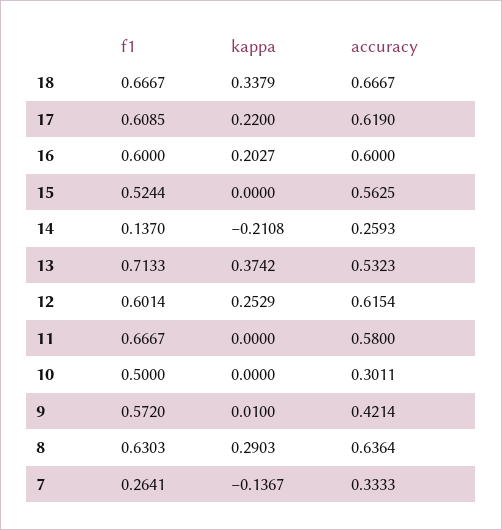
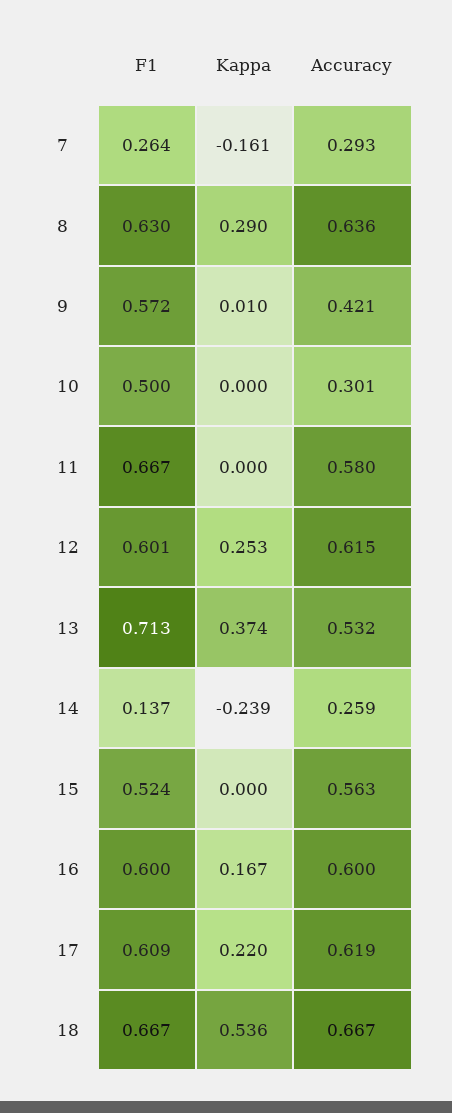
  {
    "f1": {
      "18": 0.6667,
      "17": 0.6085,
      "16": 0.6,
      "15": 0.5244,
      "14": 0.137,
      "13": 0.7133,
      "12": 0.6014,
      "11": 0.6667,
      "10": 0.5,
      "9": 0.572,
      "8": 0.6303,
      "7": 0.2641
    },
    "kappa": {
-     "18": 0.3379,
+     "18": 0.536,
      "17": 0.22,
-     "16": 0.2027,
+     "16": 0.167,
      "15": 0,
-     "14": -0.2108,
+     "14": -0.239,
      "13": 0.3742,
      "12": 0.2529,
      "11": 0,
      "10": 0,
      "9": 0.01,
      "8": 0.2903,
-     "7": -0.1367
+     "7": -0.161
    },
    "accuracy": {
      "18": 0.6667,
      "17": 0.619,
      "16": 0.6,
      "15": 0.5625,
      "14": 0.2593,
      "13": 0.5323,
      "12": 0.6154,
      "11": 0.58,
      "10": 0.3011,
      "9": 0.4214,
      "8": 0.6364,
-     "7": 0.3333
+     "7": 0.293
    }
  }

